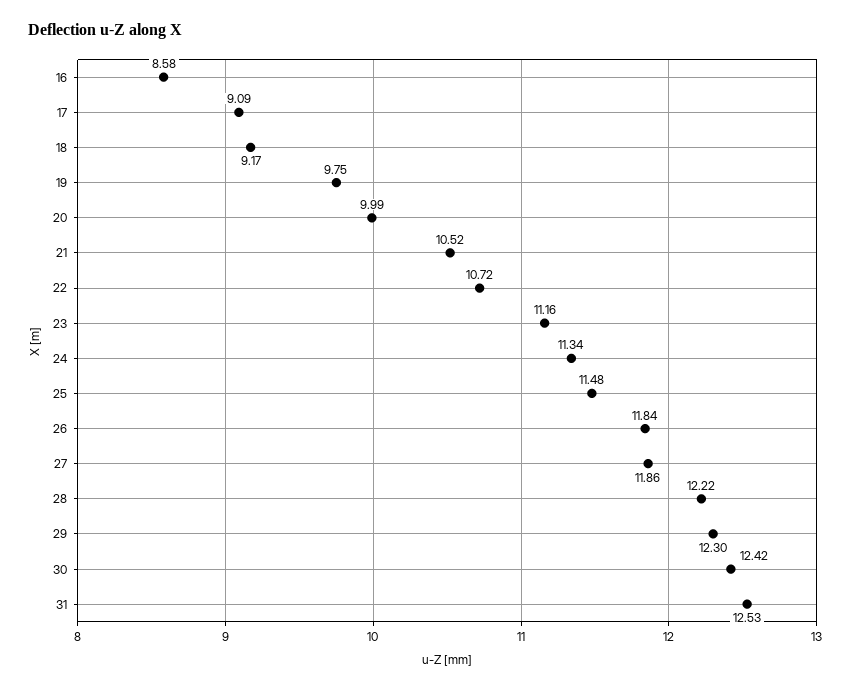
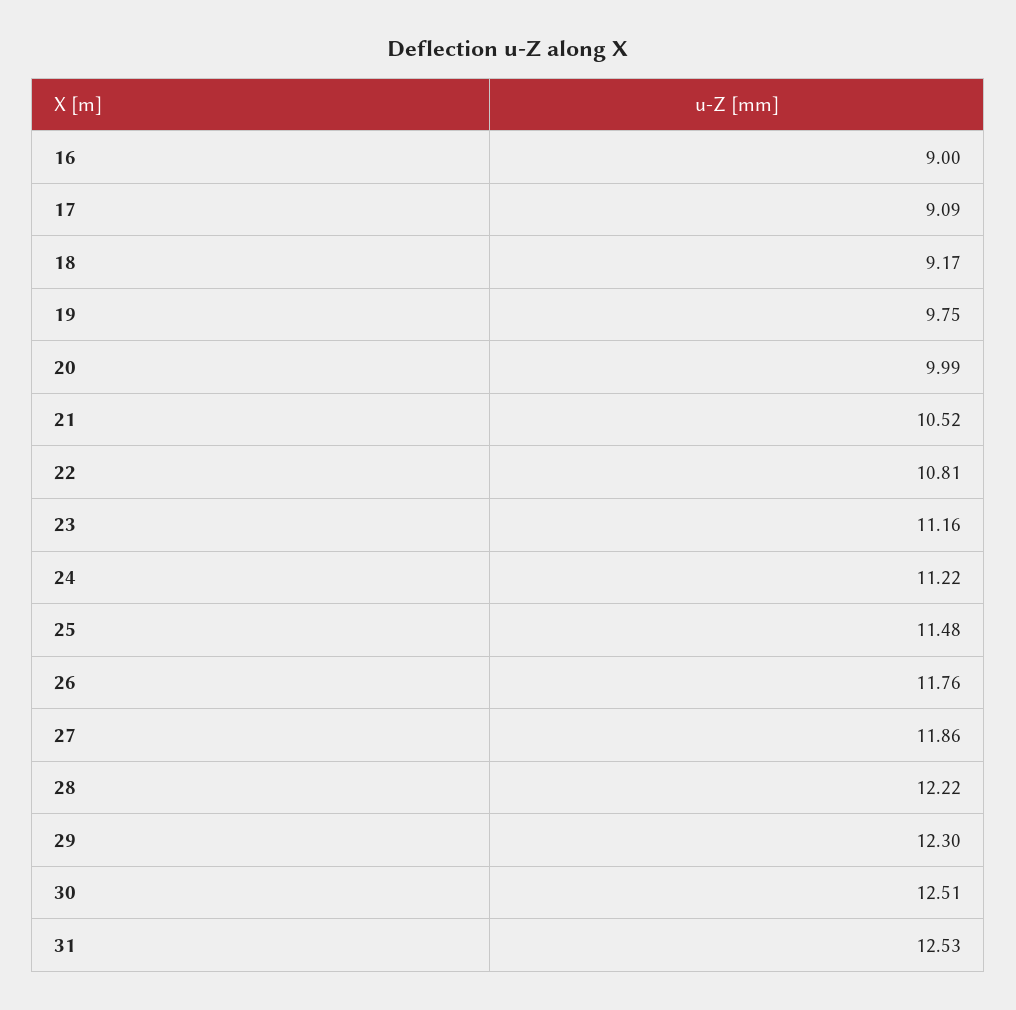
  {
-   "16": 8.58,
+   "16": 9,
    "17": 9.09,
    "18": 9.17,
    "19": 9.75,
    "20": 9.99,
    "21": 10.52,
-   "22": 10.72,
+   "22": 10.81,
    "23": 11.16,
-   "24": 11.34,
+   "24": 11.22,
    "25": 11.48,
-   "26": 11.84,
+   "26": 11.76,
    "27": 11.86,
    "28": 12.22,
    "29": 12.3,
-   "30": 12.42,
+   "30": 12.51,
    "31": 12.53
  }

